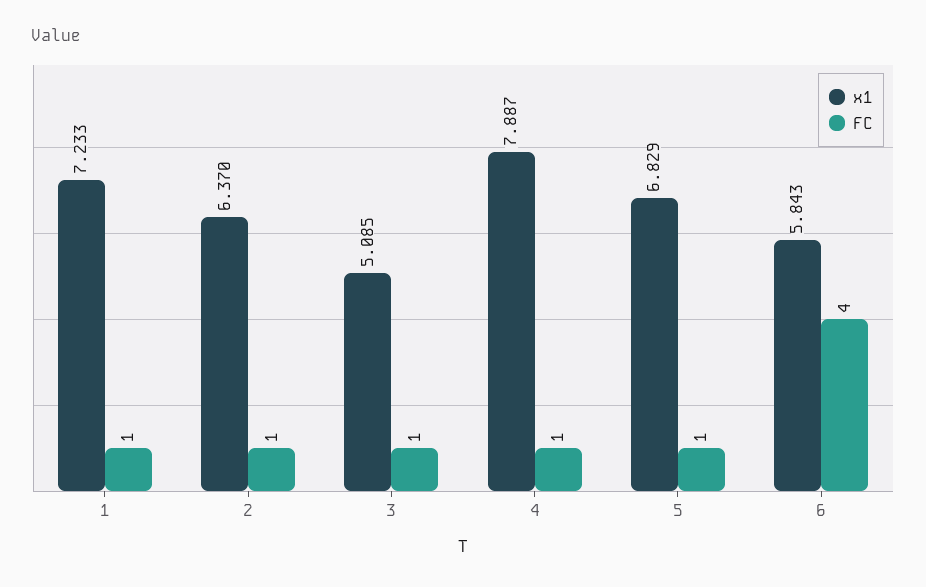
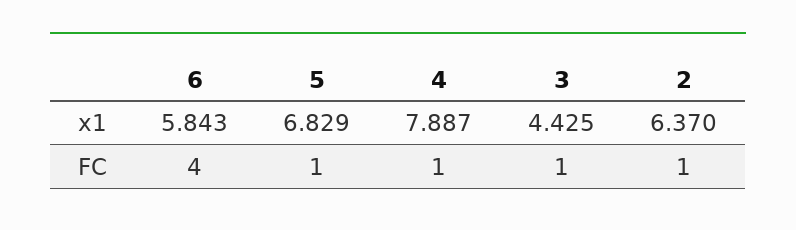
  {
    "x1": {
-     "1": 7.233,
      "2": 6.37,
-     "3": 5.085,
+     "3": 4.425,
      "4": 7.887,
      "5": 6.829,
      "6": 5.843
    },
    "FC": {
-     "1": 1,
      "2": 1,
      "3": 1,
      "4": 1,
      "5": 1,
      "6": 4
    }
  }

